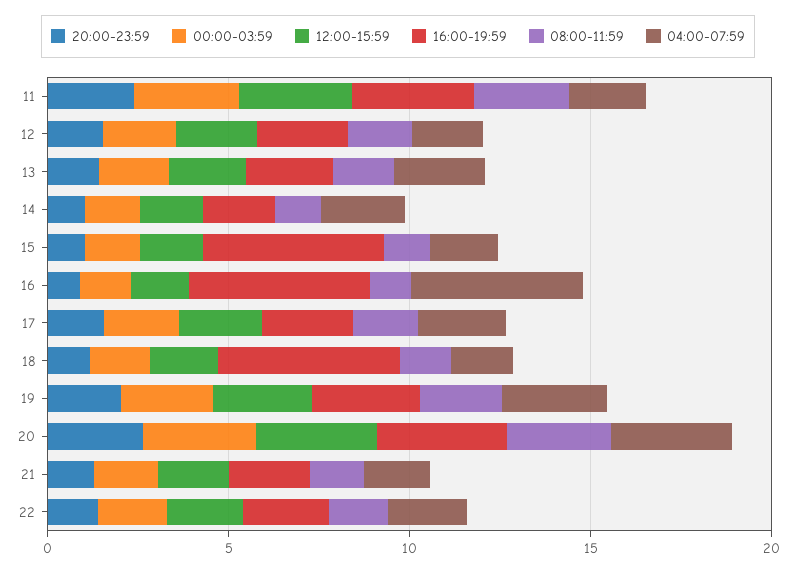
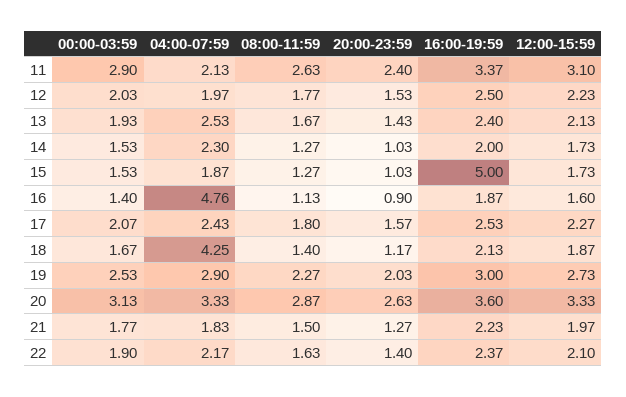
  {
    "20:00-23:59": {
      "11": 2.4,
      "12": 1.53,
      "13": 1.43,
      "14": 1.03,
      "15": 1.03,
      "16": 0.9,
      "17": 1.57,
      "18": 1.17,
      "19": 2.03,
      "20": 2.63,
      "21": 1.27,
      "22": 1.4
    },
    "00:00-03:59": {
      "11": 2.9,
      "12": 2.03,
      "13": 1.93,
      "14": 1.53,
      "15": 1.53,
      "16": 1.4,
      "17": 2.07,
      "18": 1.67,
      "19": 2.53,
      "20": 3.13,
      "21": 1.77,
      "22": 1.9
    },
    "12:00-15:59": {
      "11": 3.1,
      "12": 2.23,
      "13": 2.13,
      "14": 1.73,
      "15": 1.73,
      "16": 1.6,
      "17": 2.27,
      "18": 1.87,
      "19": 2.73,
      "20": 3.33,
      "21": 1.97,
      "22": 2.1
    },
    "16:00-19:59": {
      "11": 3.37,
      "12": 2.5,
      "13": 2.4,
      "14": 2,
      "15": 5,
-     "16": 5,
+     "16": 1.87,
      "17": 2.53,
-     "18": 5,
+     "18": 2.13,
      "19": 3,
      "20": 3.6,
      "21": 2.23,
      "22": 2.37
    },
    "08:00-11:59": {
      "11": 2.63,
      "12": 1.77,
      "13": 1.67,
      "14": 1.27,
      "15": 1.27,
      "16": 1.13,
      "17": 1.8,
      "18": 1.4,
      "19": 2.27,
      "20": 2.87,
      "21": 1.5,
      "22": 1.63
    },
    "04:00-07:59": {
      "11": 2.13,
      "12": 1.97,
      "13": 2.53,
      "14": 2.3,
      "15": 1.87,
      "16": 4.76,
      "17": 2.43,
-     "18": 2,
+     "18": 4.25,
      "19": 2.9,
      "20": 3.33,
      "21": 1.83,
      "22": 2.17
    }
  }

